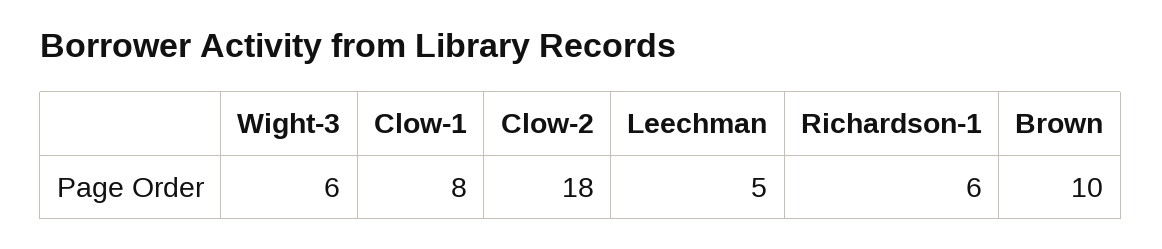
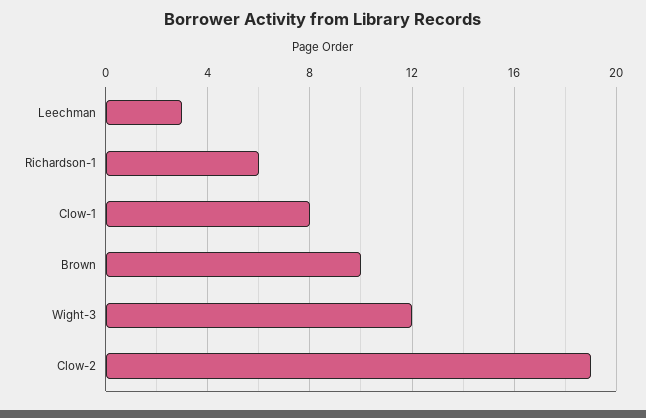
  {
-   "Wight-3": 6,
+   "Wight-3": 12,
    "Clow-1": 8,
-   "Clow-2": 18,
+   "Clow-2": 19,
-   "Leechman": 5,
+   "Leechman": 3,
    "Richardson-1": 6,
    "Brown": 10
  }

